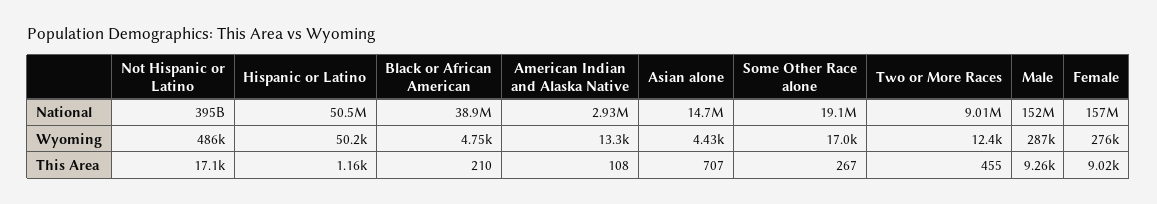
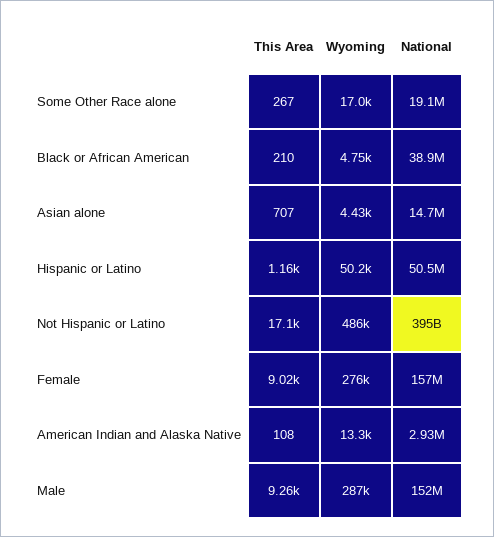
  {
    "Not Hispanic or Latino": {
      "National": 395000000000,
      "Wyoming": 486000,
      "This Area": 17100
    },
    "Hispanic or Latino": {
      "National": 50500000,
      "Wyoming": 50200,
      "This Area": 1160
    },
    "Black or African American": {
      "National": 38900000,
      "Wyoming": 4750,
      "This Area": 210
    },
    "American Indian and Alaska Native": {
      "National": 2930000,
      "Wyoming": 13300,
      "This Area": 108
    },
    "Asian alone": {
      "National": 14700000,
      "Wyoming": 4430,
      "This Area": 707
    },
    "Some Other Race alone": {
      "National": 19100000,
      "Wyoming": 17000,
      "This Area": 267
    },
-   "Two or More Races": {
-     "National": 9010000,
-     "Wyoming": 12400,
-     "This Area": 455
-   },
    "Male": {
      "National": 152000000,
      "Wyoming": 287000,
      "This Area": 9260
    },
    "Female": {
      "National": 157000000,
      "Wyoming": 276000,
      "This Area": 9020
    }
  }

